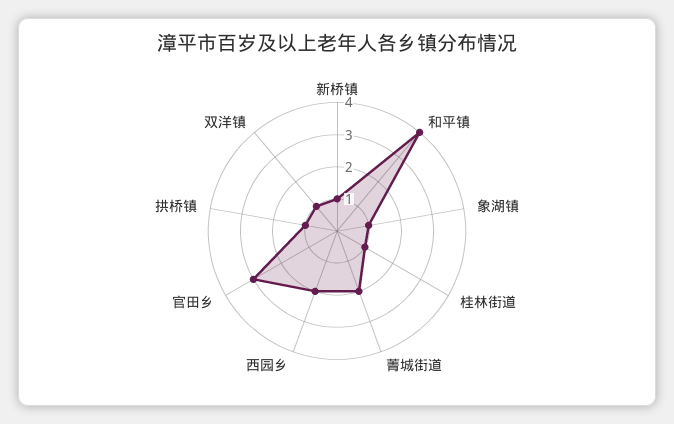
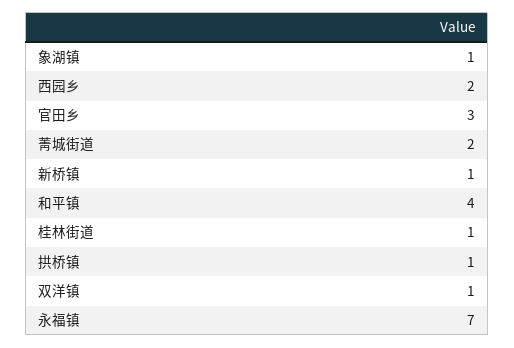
  {
    "新桥镇": 1,
    "和平镇": 4,
    "象湖镇": 1,
    "桂林街道": 1,
    "菁城街道": 2,
    "西园乡": 2,
    "官田乡": 3,
    "拱桥镇": 1,
-   "双洋镇": 1
+   "双洋镇": 1,
+   "永福镇": 7
  }

